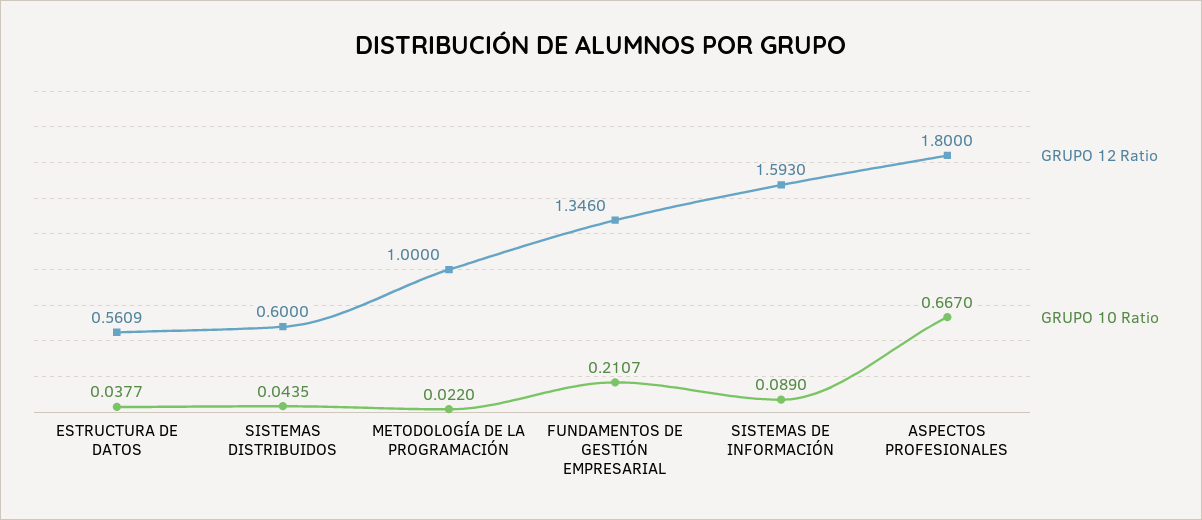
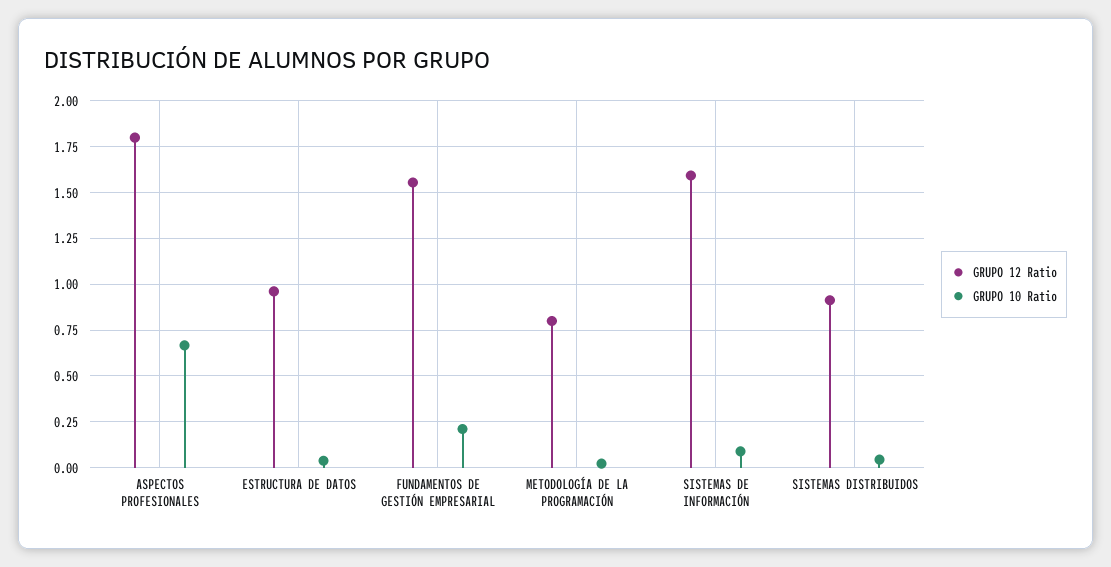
  {
    "GRUPO 12 Ratio": {
-     "ESTRUCTURA DE DATOS": 0.5609,
+     "ESTRUCTURA DE DATOS": 0.95,
-     "SISTEMAS DISTRIBUIDOS": 0.6,
+     "SISTEMAS DISTRIBUIDOS": 0.9,
-     "METODOLOGÍA DE LA PROGRAMACIÓN": 1,
+     "METODOLOGÍA DE LA PROGRAMACIÓN": 0.8,
-     "FUNDAMENTOS DE GESTIÓN EMPRESARIAL": 1.346,
+     "FUNDAMENTOS DE GESTIÓN EMPRESARIAL": 1.55,
      "SISTEMAS DE INFORMACIÓN": 1.593,
      "ASPECTOS PROFESIONALES": 1.8
    },
    "GRUPO 10 Ratio": {
      "ESTRUCTURA DE DATOS": 0.0377,
      "SISTEMAS DISTRIBUIDOS": 0.0435,
      "METODOLOGÍA DE LA PROGRAMACIÓN": 0.022,
      "FUNDAMENTOS DE GESTIÓN EMPRESARIAL": 0.2107,
      "SISTEMAS DE INFORMACIÓN": 0.089,
      "ASPECTOS PROFESIONALES": 0.667
    }
  }

